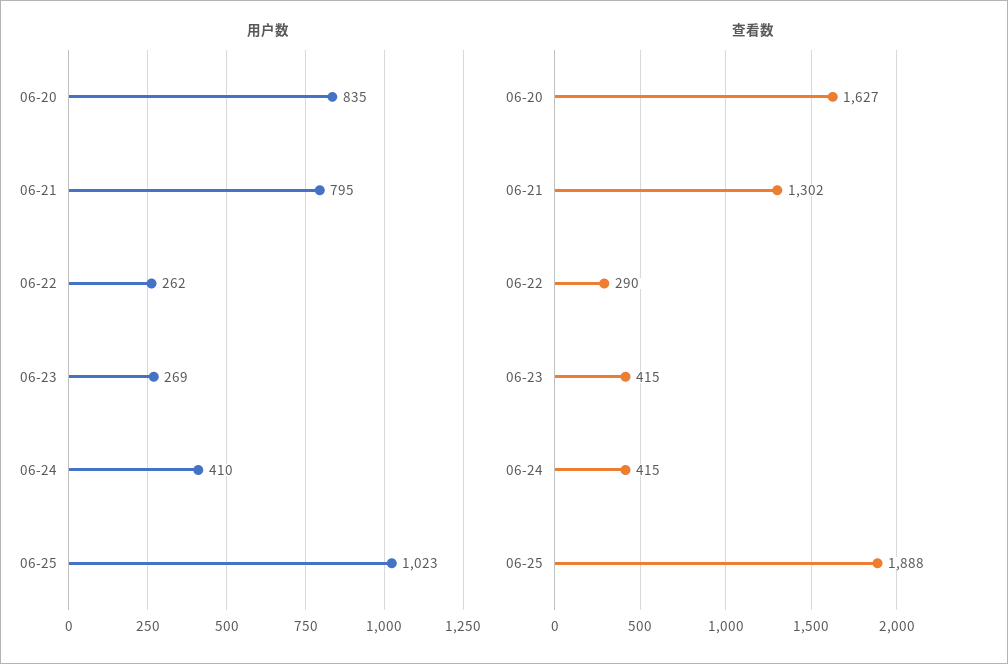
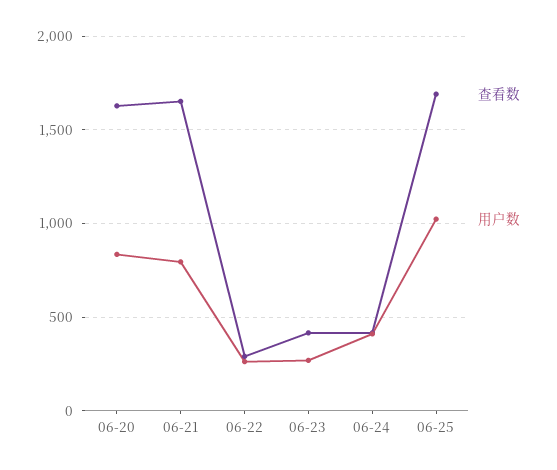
  {
    "用户数": {
      "06-20": 835,
      "06-21": 795,
      "06-22": 262,
      "06-23": 269,
      "06-24": 410,
      "06-25": 1023
    },
    "查看数": {
      "06-20": 1627,
-     "06-21": 1302,
+     "06-21": 1650,
      "06-22": 290,
      "06-23": 415,
      "06-24": 415,
-     "06-25": 1888
+     "06-25": 1700
    }
  }

